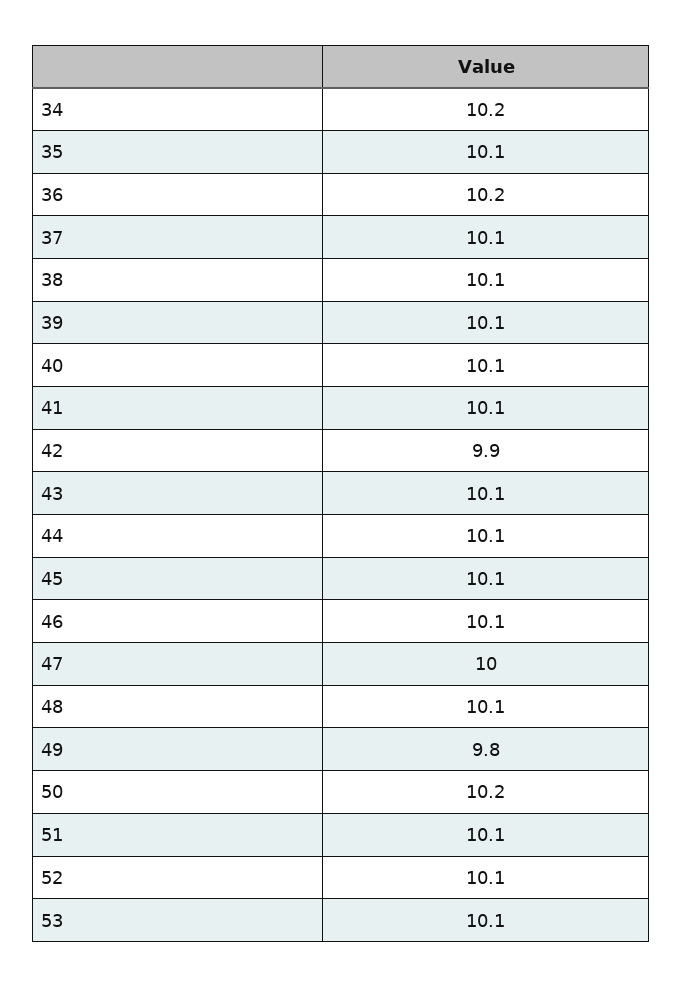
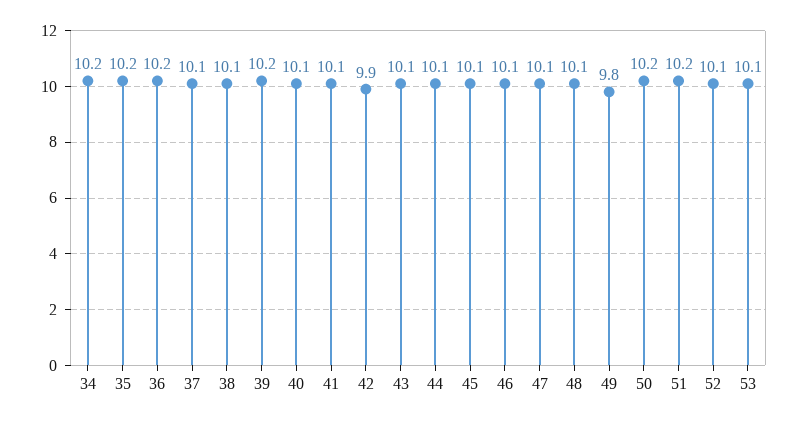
  {
    "34": 10.2,
-   "35": 10.1,
+   "35": 10.2,
    "36": 10.2,
    "37": 10.1,
    "38": 10.1,
-   "39": 10.1,
+   "39": 10.2,
    "40": 10.1,
    "41": 10.1,
    "42": 9.9,
    "43": 10.1,
    "44": 10.1,
    "45": 10.1,
    "46": 10.1,
-   "47": 10,
+   "47": 10.1,
    "48": 10.1,
    "49": 9.8,
    "50": 10.2,
-   "51": 10.1,
+   "51": 10.2,
    "52": 10.1,
    "53": 10.1
  }

